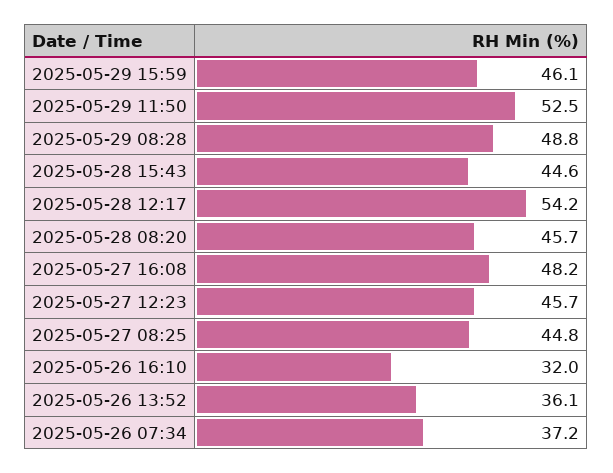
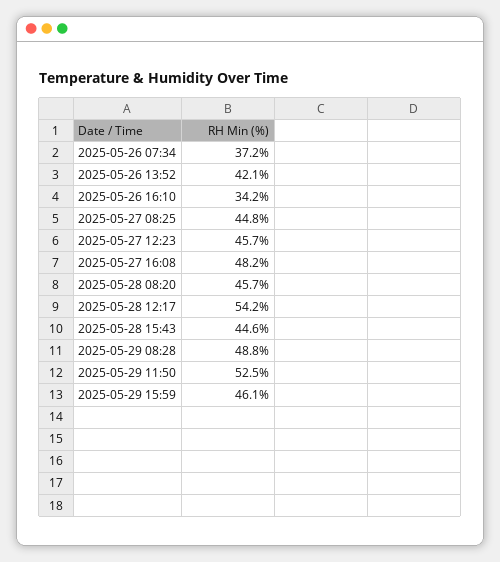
  {
    "2025-05-29 15:59": 46.1,
    "2025-05-29 11:50": 52.5,
    "2025-05-29 08:28": 48.8,
    "2025-05-28 15:43": 44.6,
    "2025-05-28 12:17": 54.2,
    "2025-05-28 08:20": 45.7,
    "2025-05-27 16:08": 48.2,
    "2025-05-27 12:23": 45.7,
    "2025-05-27 08:25": 44.8,
-   "2025-05-26 16:10": 32,
+   "2025-05-26 16:10": 34.2,
-   "2025-05-26 13:52": 36.1,
+   "2025-05-26 13:52": 42.1,
    "2025-05-26 07:34": 37.2
  }

